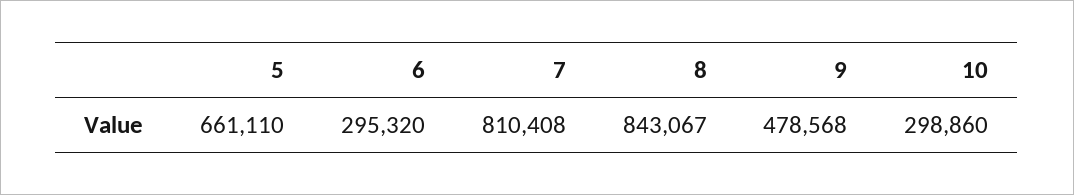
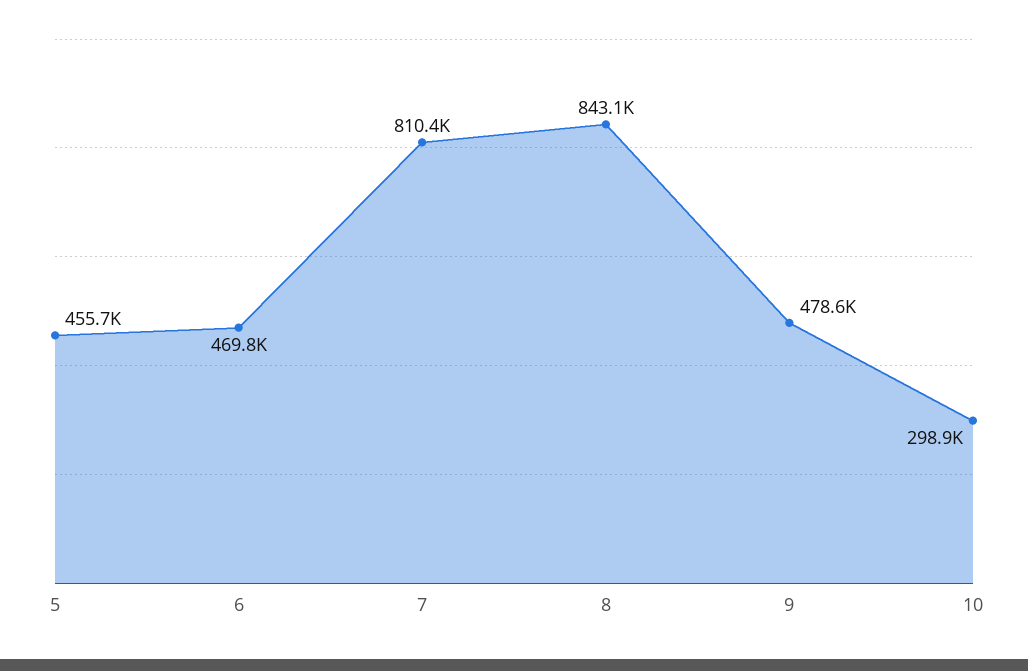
  {
-   "5": 661110,
+   "5": 455700,
-   "6": 295320,
+   "6": 469800,
    "7": 810408,
    "8": 843067,
    "9": 478568,
    "10": 298860
  }

